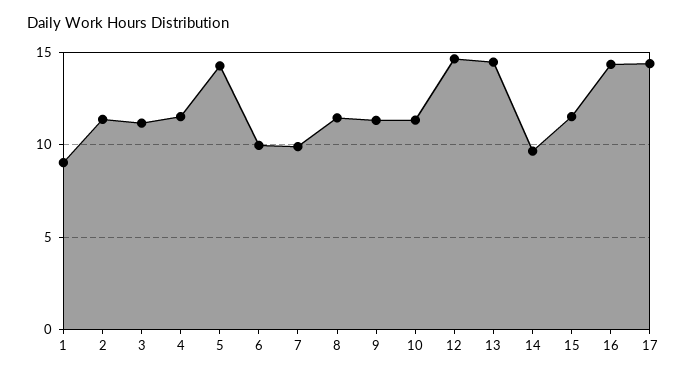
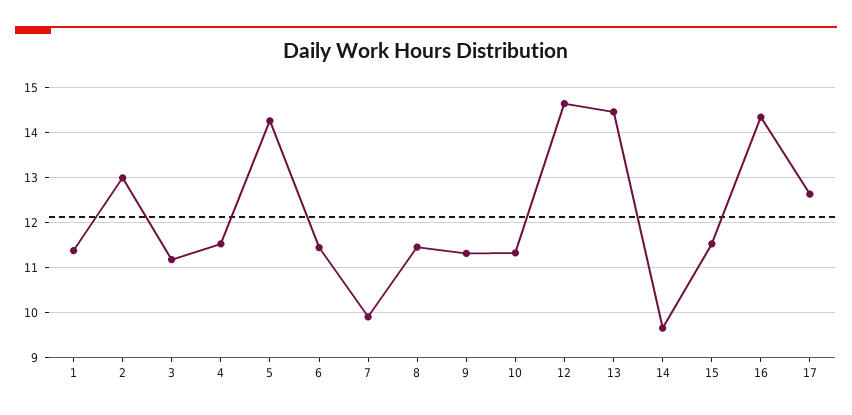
  {
-   "1": 9,
+   "1": 11.4,
-   "2": 11.5,
+   "2": 13,
    "3": 11.2,
    "4": 11.6,
    "5": 14.2,
-   "6": 10,
+   "6": 11.4,
    "7": 10,
    "8": 11.4,
    "9": 11.4,
    "10": 11.4,
    "12": 14.6,
    "13": 14.4,
    "14": 9.6,
    "15": 11.6,
    "16": 14.4,
-   "17": 14.5
+   "17": 12.6
  }

